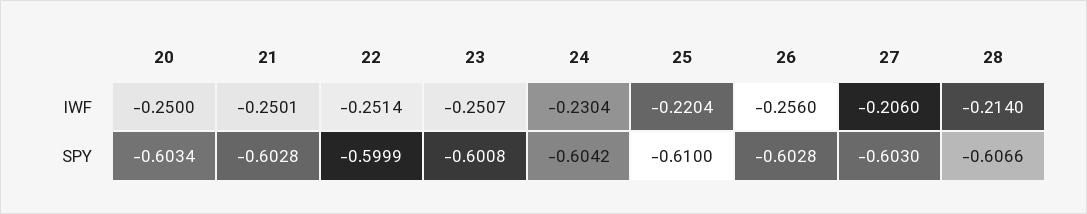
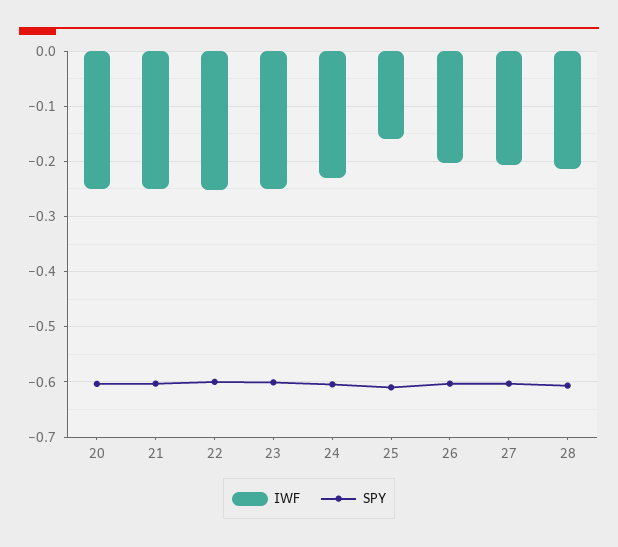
  {
    "IWF": {
      "20": -0.25,
      "21": -0.2501,
      "22": -0.2514,
      "23": -0.2507,
      "24": -0.2304,
-     "25": -0.2204,
+     "25": -0.16,
-     "26": -0.256,
+     "26": -0.2,
      "27": -0.206,
      "28": -0.214
    },
    "SPY": {
      "20": -0.6034,
      "21": -0.6028,
      "22": -0.5999,
      "23": -0.6008,
      "24": -0.6042,
      "25": -0.61,
      "26": -0.6028,
      "27": -0.603,
      "28": -0.6066
    }
  }

